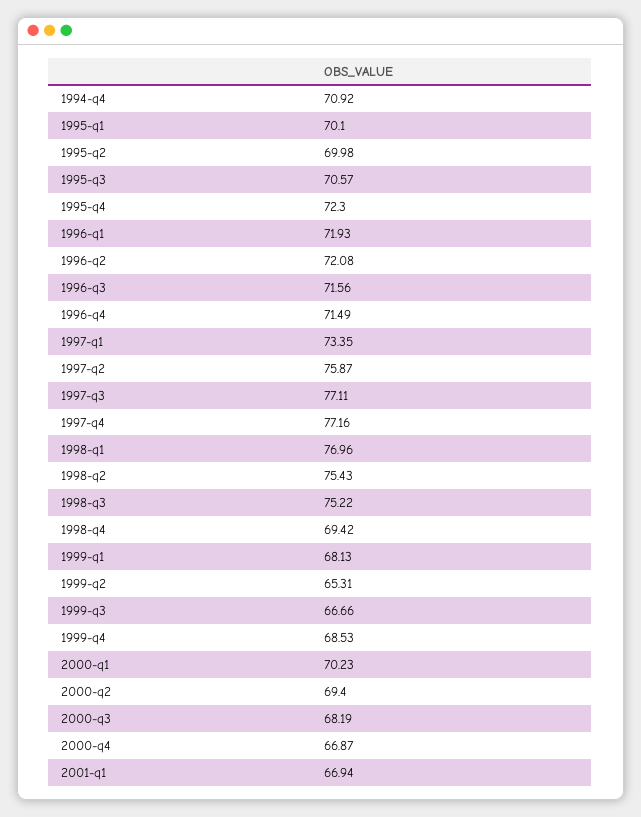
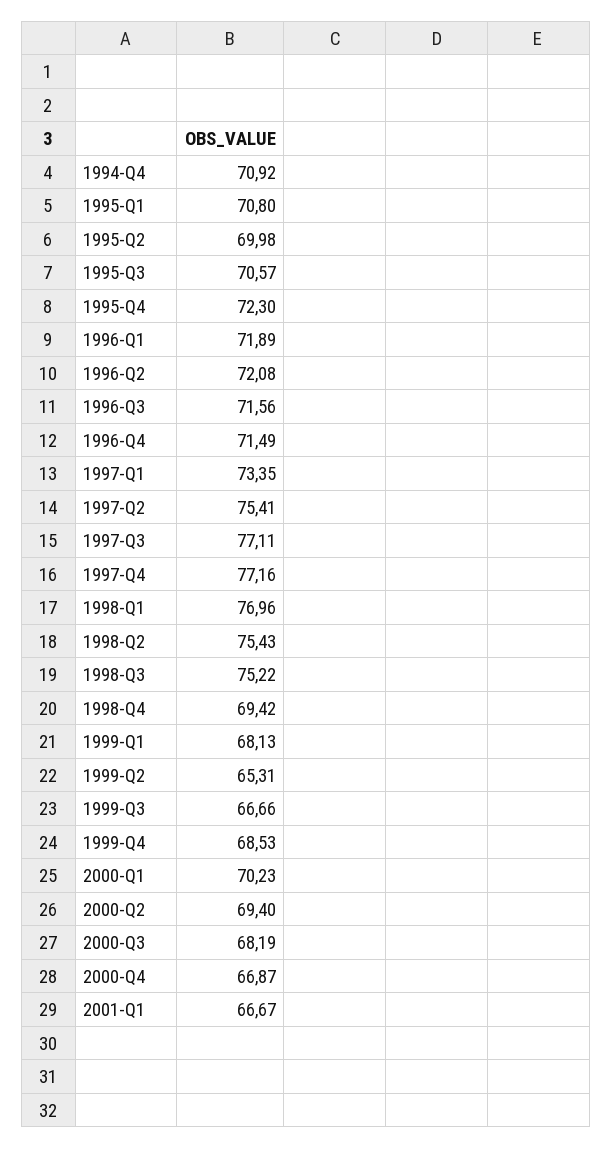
  {
    "1994-q4": 70.92,
-   "1995-q1": 70.1,
+   "1995-q1": 70.8,
    "1995-q2": 69.98,
    "1995-q3": 70.57,
    "1995-q4": 72.3,
-   "1996-q1": 71.93,
+   "1996-q1": 71.89,
    "1996-q2": 72.08,
    "1996-q3": 71.56,
    "1996-q4": 71.49,
    "1997-q1": 73.35,
-   "1997-q2": 75.87,
+   "1997-q2": 75.41,
    "1997-q3": 77.11,
    "1997-q4": 77.16,
    "1998-q1": 76.96,
    "1998-q2": 75.43,
    "1998-q3": 75.22,
    "1998-q4": 69.42,
    "1999-q1": 68.13,
    "1999-q2": 65.31,
    "1999-q3": 66.66,
    "1999-q4": 68.53,
    "2000-q1": 70.23,
    "2000-q2": 69.4,
    "2000-q3": 68.19,
    "2000-q4": 66.87,
-   "2001-q1": 66.94
+   "2001-q1": 66.67
  }

